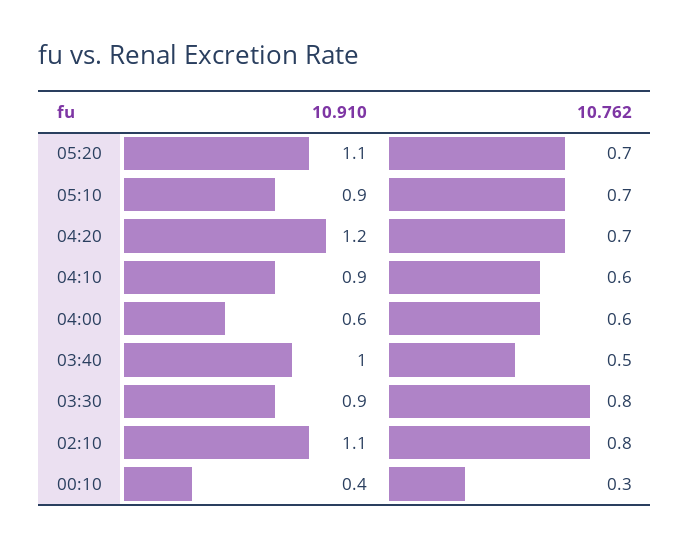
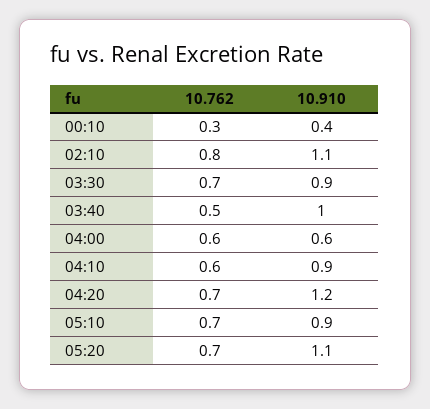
  {
    "10.910": {
      "05:20": 1.1,
      "05:10": 0.9,
      "04:20": 1.2,
      "04:10": 0.9,
      "04:00": 0.6,
      "03:40": 1,
      "03:30": 0.9,
      "02:10": 1.1,
      "00:10": 0.4
    },
    "10.762": {
      "05:20": 0.7,
      "05:10": 0.7,
      "04:20": 0.7,
      "04:10": 0.6,
      "04:00": 0.6,
      "03:40": 0.5,
-     "03:30": 0.8,
+     "03:30": 0.7,
      "02:10": 0.8,
      "00:10": 0.3
    }
  }

